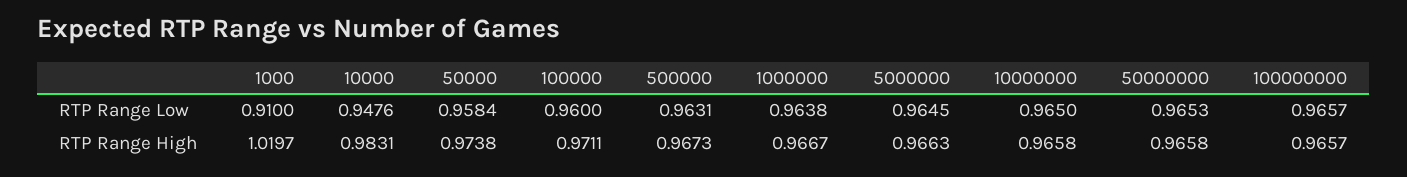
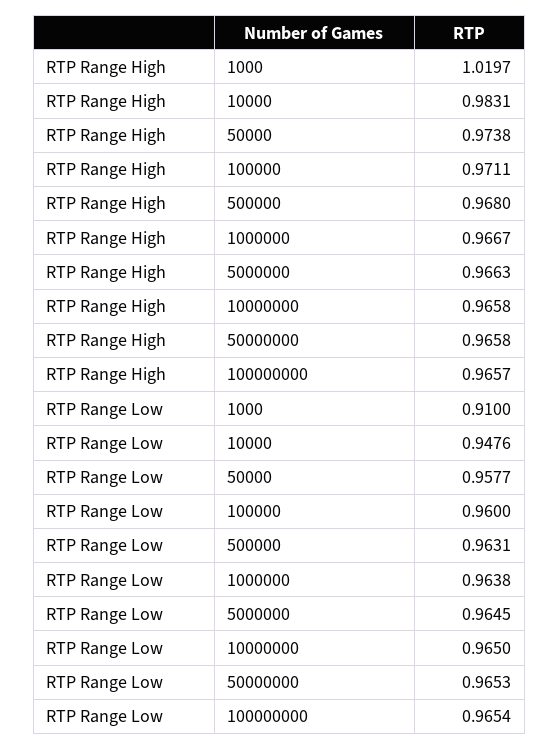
  {
    "1000": {
      "RTP Range Low": 0.91,
      "RTP Range High": 1.0197
    },
    "10000": {
      "RTP Range Low": 0.9476,
      "RTP Range High": 0.9831
    },
    "50000": {
-     "RTP Range Low": 0.9584,
+     "RTP Range Low": 0.9577,
      "RTP Range High": 0.9738
    },
    "100000": {
      "RTP Range Low": 0.96,
      "RTP Range High": 0.9711
    },
    "500000": {
      "RTP Range Low": 0.9631,
-     "RTP Range High": 0.9673
+     "RTP Range High": 0.968
    },
    "1000000": {
      "RTP Range Low": 0.9638,
      "RTP Range High": 0.9667
    },
    "5000000": {
      "RTP Range Low": 0.9645,
      "RTP Range High": 0.9663
    },
    "10000000": {
      "RTP Range Low": 0.965,
      "RTP Range High": 0.9658
    },
    "50000000": {
      "RTP Range Low": 0.9653,
      "RTP Range High": 0.9658
    },
    "100000000": {
-     "RTP Range Low": 0.9657,
+     "RTP Range Low": 0.9654,
      "RTP Range High": 0.9657
    }
  }

